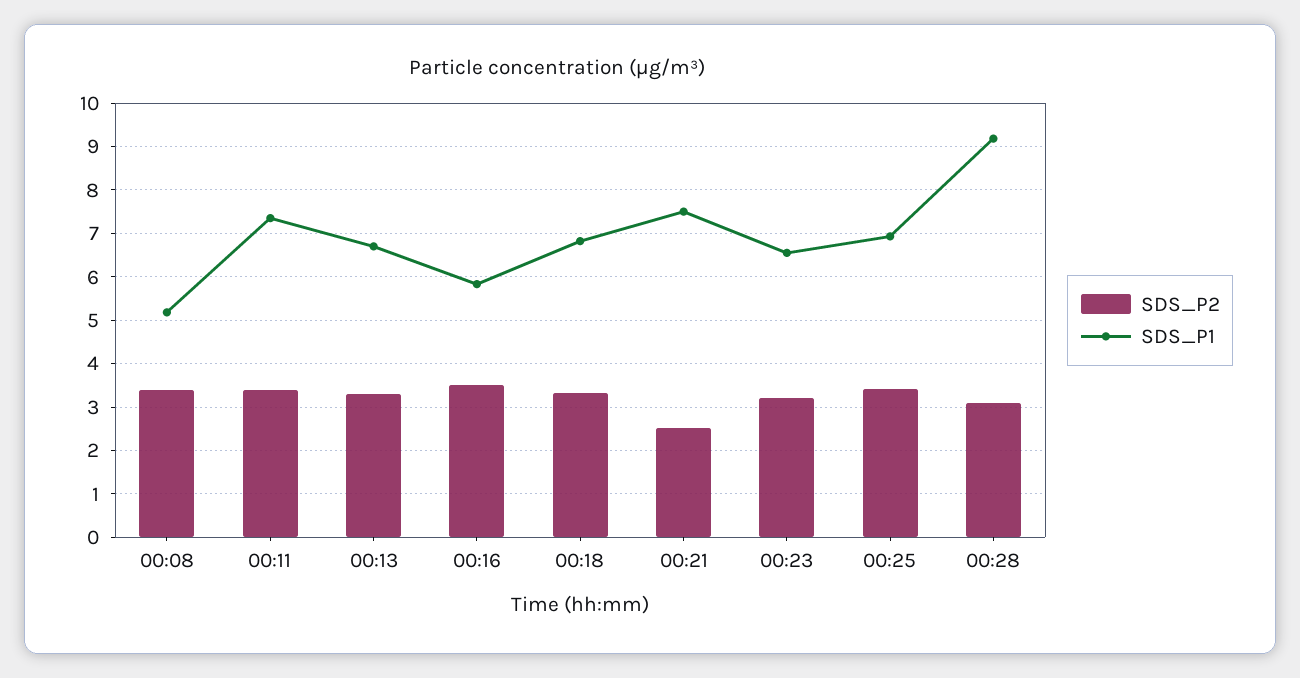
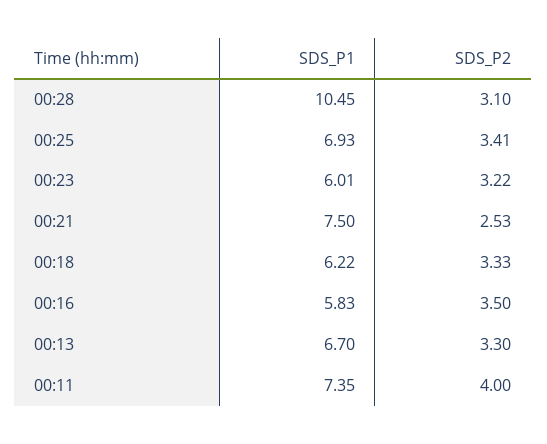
  {
    "SDS_P2": {
-     "00:08": 3.4,
-     "00:11": 3.4,
+     "00:11": 4,
      "00:13": 3.3,
      "00:16": 3.5,
      "00:18": 3.33,
      "00:21": 2.53,
      "00:23": 3.22,
      "00:25": 3.41,
      "00:28": 3.1
    },
    "SDS_P1": {
-     "00:08": 5.2,
      "00:11": 7.35,
      "00:13": 6.7,
      "00:16": 5.83,
-     "00:18": 6.8,
+     "00:18": 6.22,
      "00:21": 7.5,
-     "00:23": 6.6,
+     "00:23": 6.01,
      "00:25": 6.93,
-     "00:28": 9.2
+     "00:28": 10.45
    }
  }

